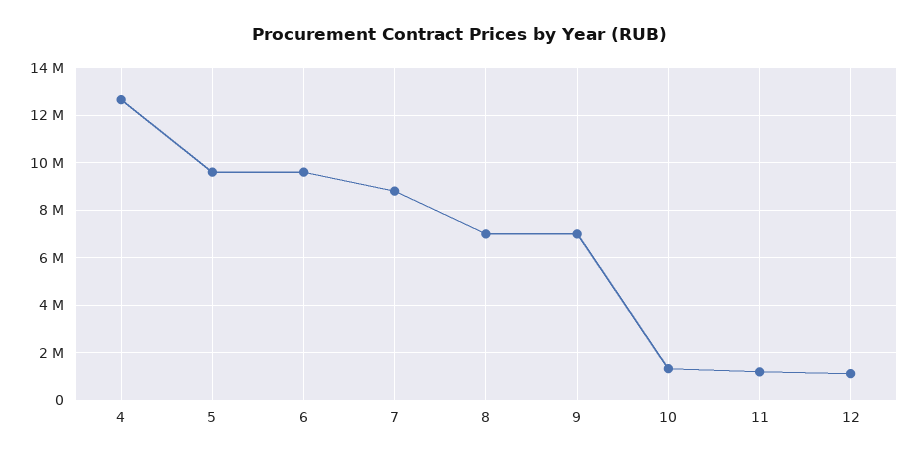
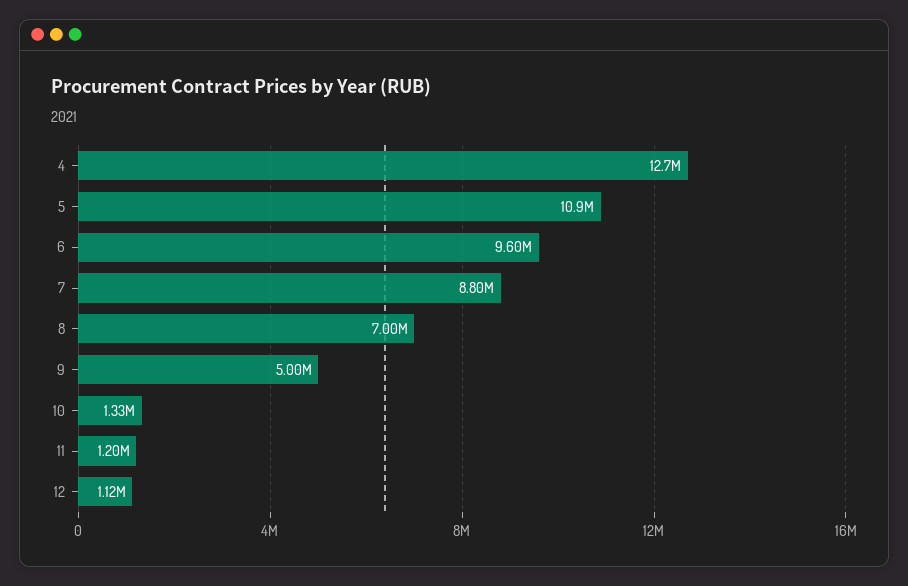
  {
    "4": 12700000,
-   "5": 9500000,
+   "5": 10900000,
    "6": 9600000,
    "7": 8800000,
    "8": 7000000,
-   "9": 7000000,
+   "9": 5000000,
    "10": 1330000,
    "11": 1200000,
    "12": 1120000
  }

